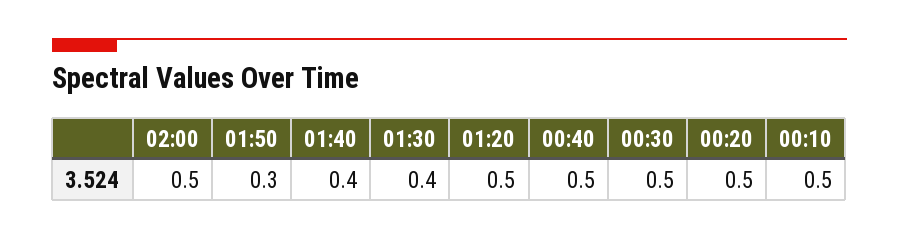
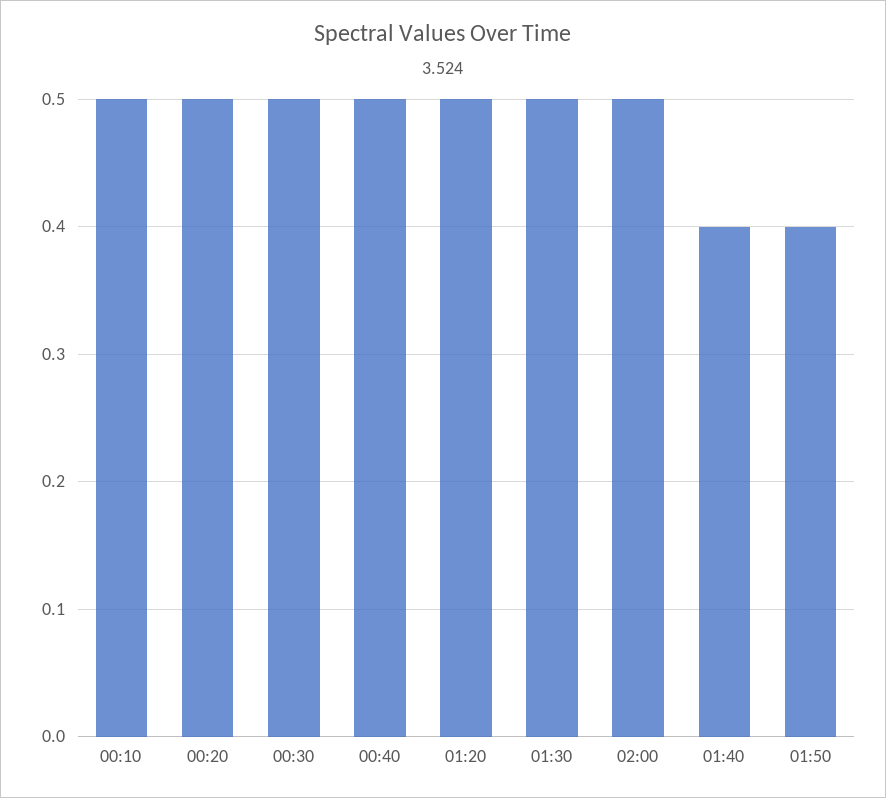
  {
    "02:00": 0.5,
-   "01:50": 0.3,
+   "01:50": 0.4,
    "01:40": 0.4,
-   "01:30": 0.4,
+   "01:30": 0.5,
    "01:20": 0.5,
    "00:40": 0.5,
    "00:30": 0.5,
    "00:20": 0.5,
    "00:10": 0.5
  }

